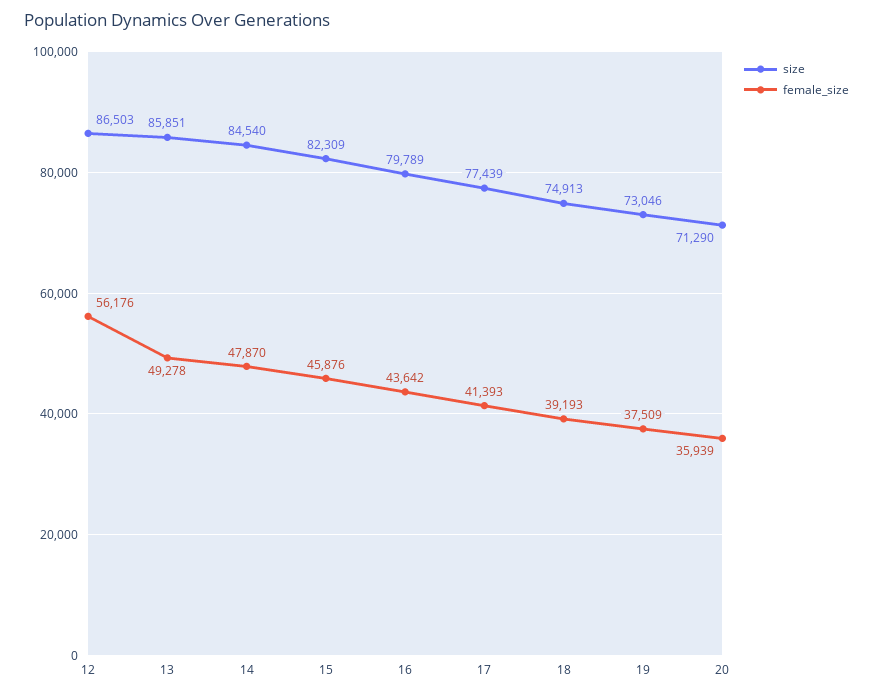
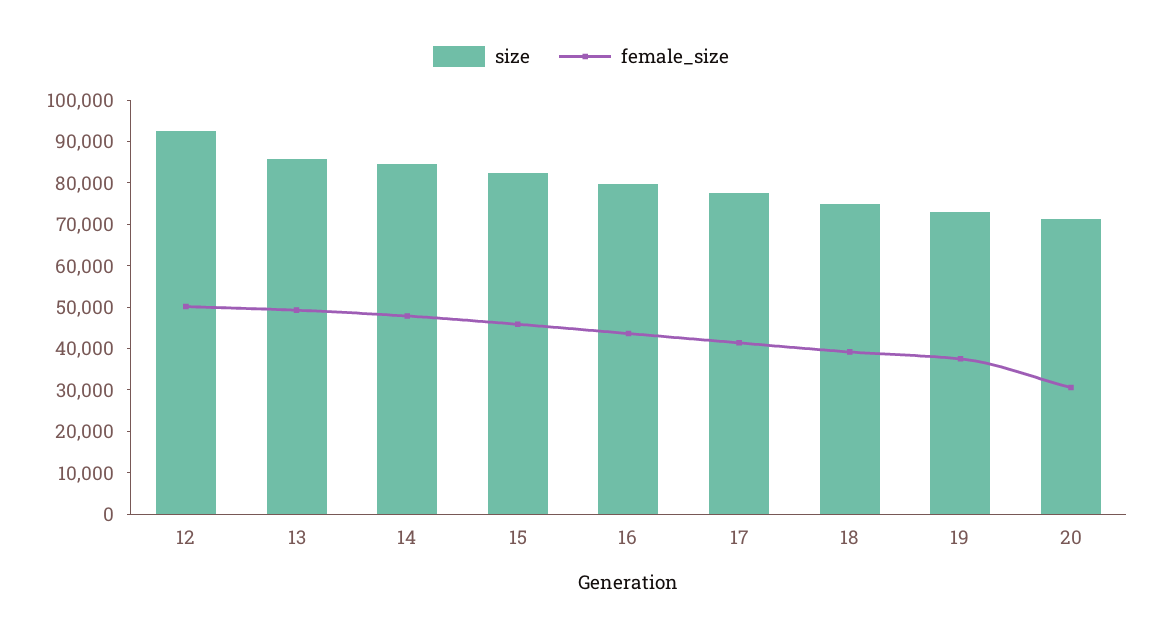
  {
    "size": {
-     "12": 86503,
+     "12": 92000,
      "13": 85851,
      "14": 84540,
      "15": 82309,
      "16": 79789,
      "17": 77439,
      "18": 74913,
      "19": 73046,
      "20": 71290
    },
    "female_size": {
-     "12": 56176,
+     "12": 50000,
      "13": 49278,
      "14": 47870,
      "15": 45876,
      "16": 43642,
      "17": 41393,
      "18": 39193,
      "19": 37509,
-     "20": 35939
+     "20": 30000
    }
  }

